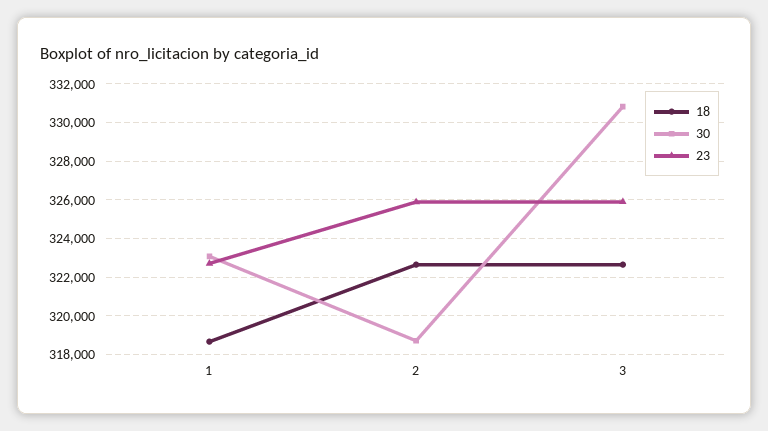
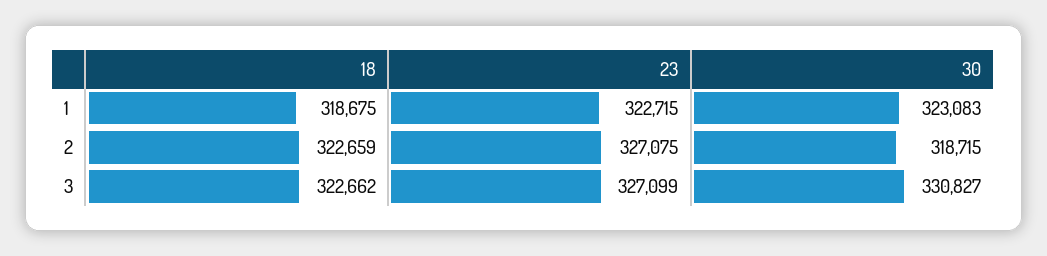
  {
    "18": {
      "1": 318675,
      "2": 322659,
      "3": 322662
    },
    "30": {
      "1": 323083,
      "2": 318715,
      "3": 330827
    },
    "23": {
      "1": 322715,
-     "2": 326000,
+     "2": 327075,
-     "3": 326000
+     "3": 327099
    }
  }

